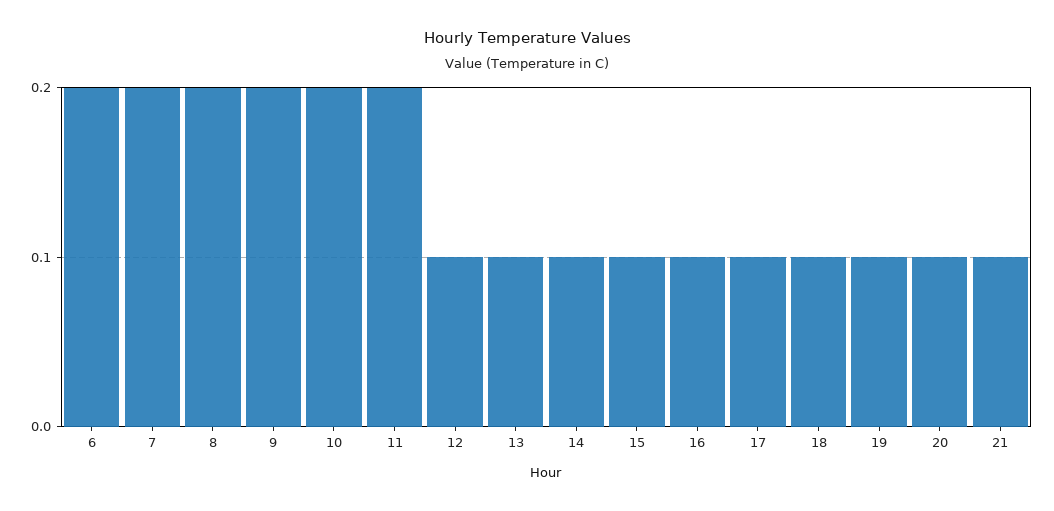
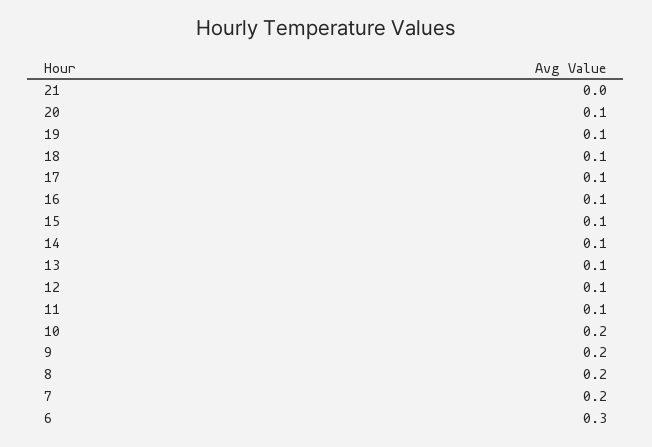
  {
-   "6": 0.2,
+   "6": 0.3,
    "7": 0.2,
    "8": 0.2,
    "9": 0.2,
    "10": 0.2,
-   "11": 0.2,
+   "11": 0.1,
    "12": 0.1,
    "13": 0.1,
    "14": 0.1,
    "15": 0.1,
    "16": 0.1,
    "17": 0.1,
    "18": 0.1,
    "19": 0.1,
    "20": 0.1,
-   "21": 0.1
+   "21": 0
  }

